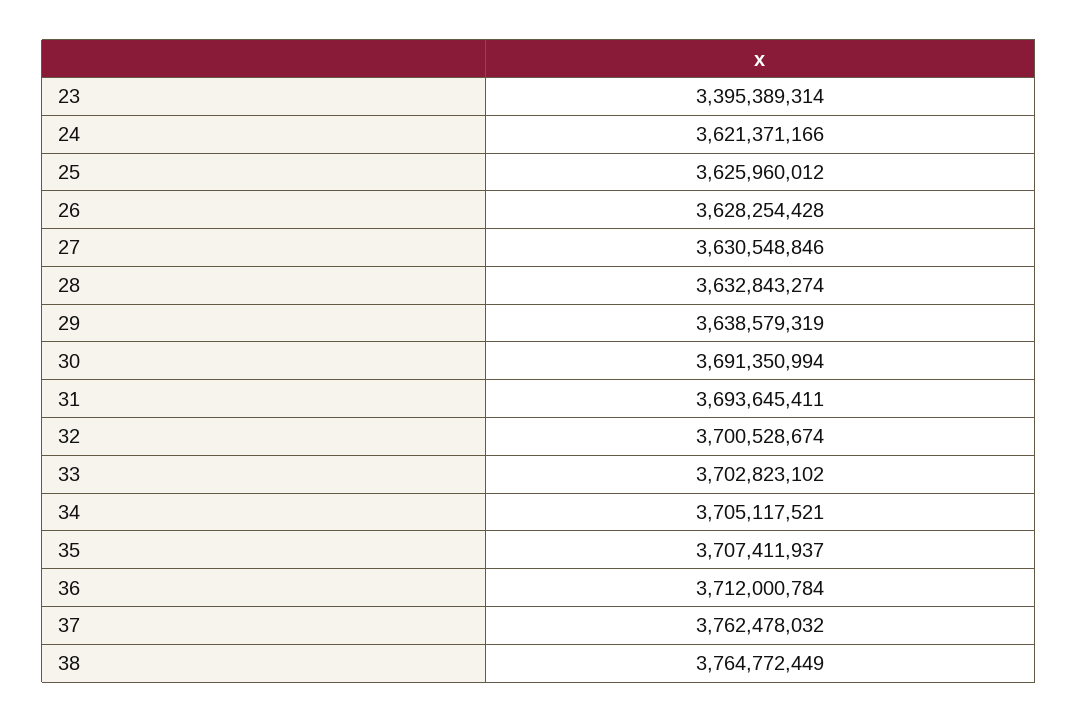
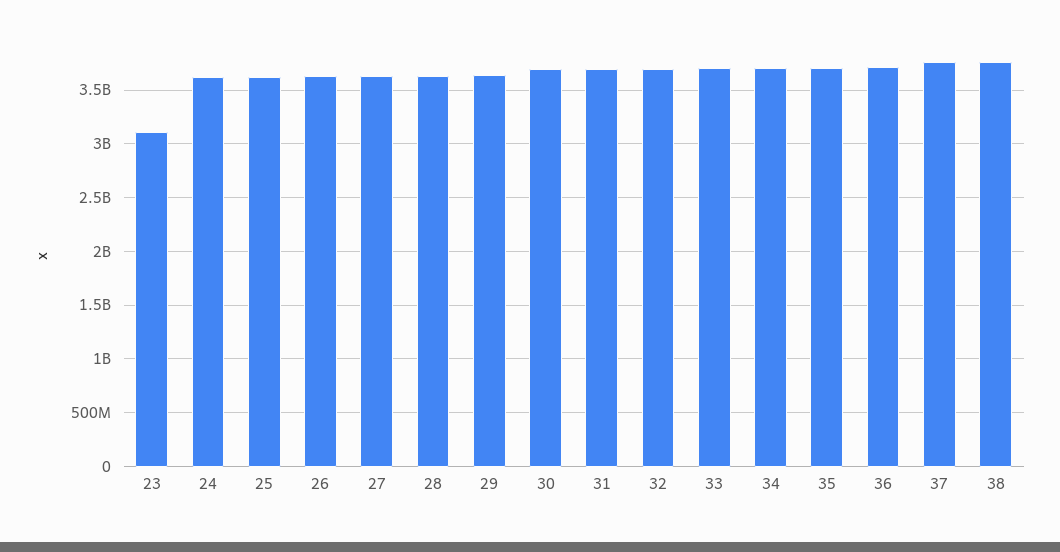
  {
-   "23": 3395389314,
+   "23": 3100000000,
    "24": 3621371166,
    "25": 3625960012,
    "26": 3628254428,
    "27": 3630548846,
    "28": 3632843274,
    "29": 3638579319,
    "30": 3691350994,
    "31": 3693645411,
    "32": 3700528674,
    "33": 3702823102,
    "34": 3705117521,
    "35": 3707411937,
    "36": 3712000784,
    "37": 3762478032,
    "38": 3764772449
  }

